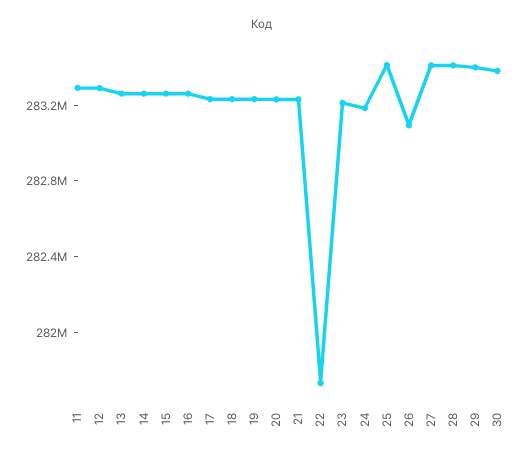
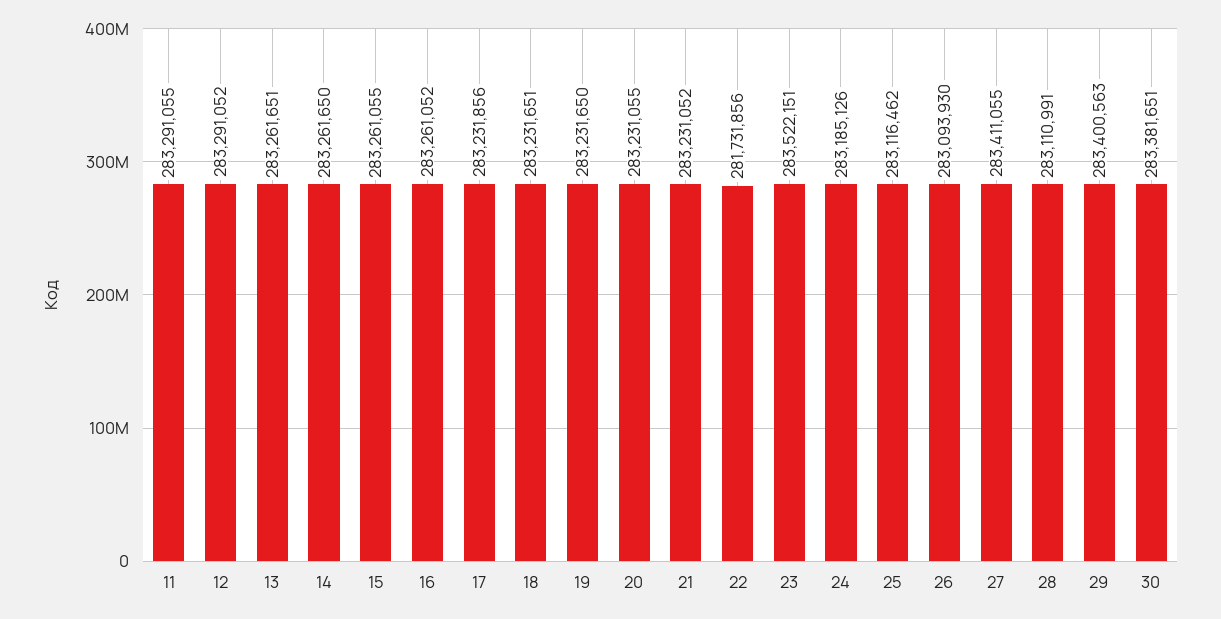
  {
    "11": 283291055,
    "12": 283291052,
    "13": 283261651,
    "14": 283261650,
    "15": 283261055,
    "16": 283261052,
    "17": 283231856,
    "18": 283231651,
    "19": 283231650,
    "20": 283231055,
    "21": 283231052,
    "22": 281731856,
-   "23": 283200000,
+   "23": 283522151,
    "24": 283185126,
-   "25": 283400000,
+   "25": 283116462,
    "26": 283093930,
    "27": 283411055,
-   "28": 283400000,
+   "28": 283110991,
    "29": 283400563,
    "30": 283381651
  }

